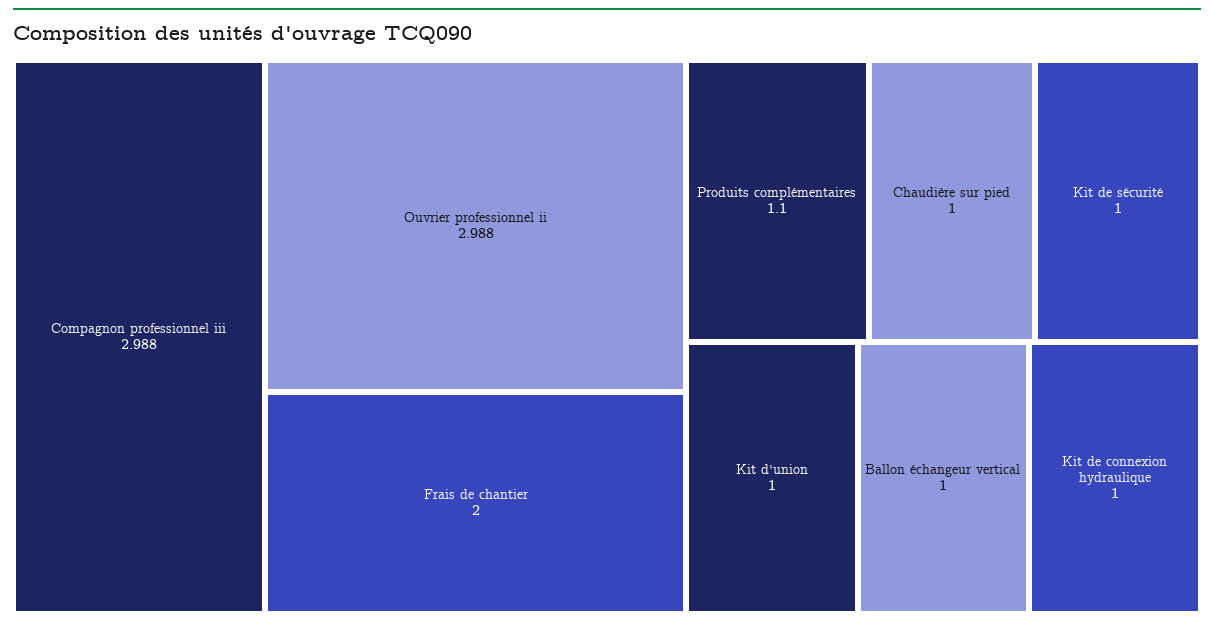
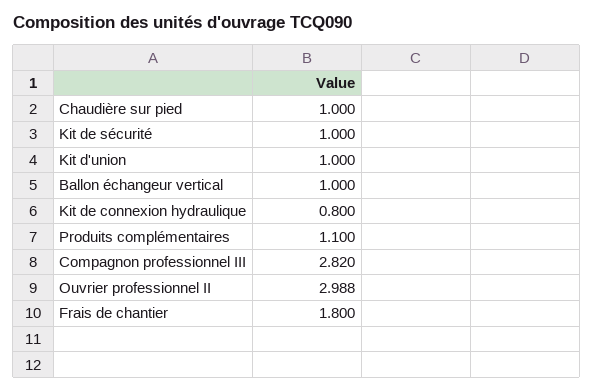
  {
-   "Compagnon professionnel iii": 2.988,
+   "Compagnon professionnel iii": 2.82,
    "Ouvrier professionnel ii": 2.988,
-   "Frais de chantier": 2,
+   "Frais de chantier": 1.8,
    "Produits complémentaires": 1.1,
    "Chaudière sur pied": 1,
    "Kit de sécurité": 1,
    "Kit d'union": 1,
    "Ballon échangeur vertical": 1,
-   "Kit de connexion hydraulique": 1
+   "Kit de connexion hydraulique": 0.8
  }

